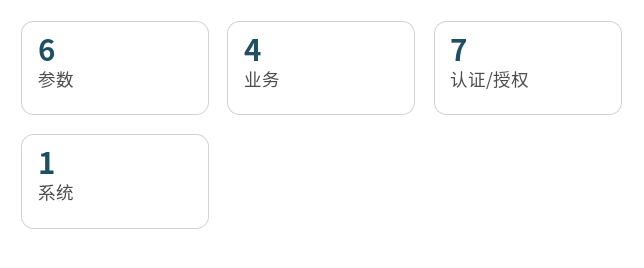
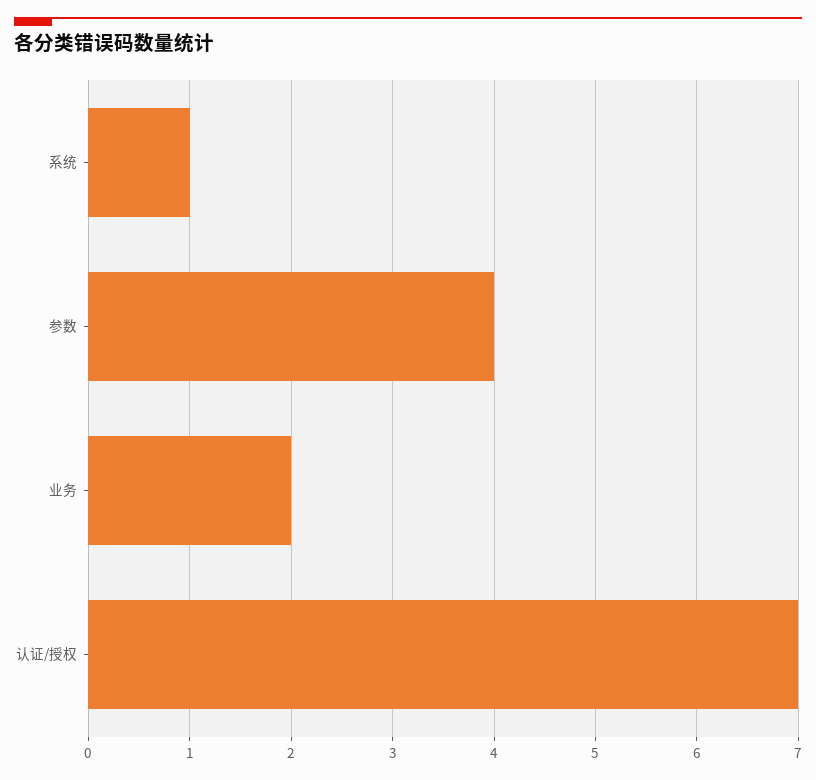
  {
-   "参数": 6,
+   "参数": 4,
-   "业务": 4,
+   "业务": 2,
    "认证/授权": 7,
    "系统": 1
  }

